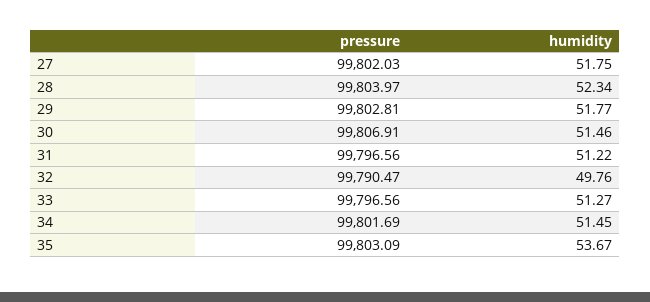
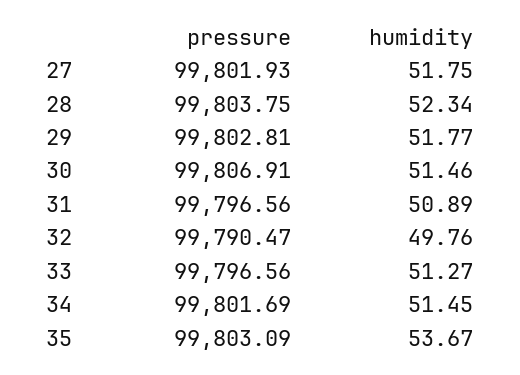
  {
    "pressure": {
-     "27": 99802.03,
+     "27": 99801.93,
-     "28": 99803.97,
+     "28": 99803.75,
      "29": 99802.81,
      "30": 99806.91,
      "31": 99796.56,
      "32": 99790.47,
      "33": 99796.56,
      "34": 99801.69,
      "35": 99803.09
    },
    "humidity": {
      "27": 51.75,
      "28": 52.34,
      "29": 51.77,
      "30": 51.46,
-     "31": 51.22,
+     "31": 50.89,
      "32": 49.76,
      "33": 51.27,
      "34": 51.45,
      "35": 53.67
    }
  }

